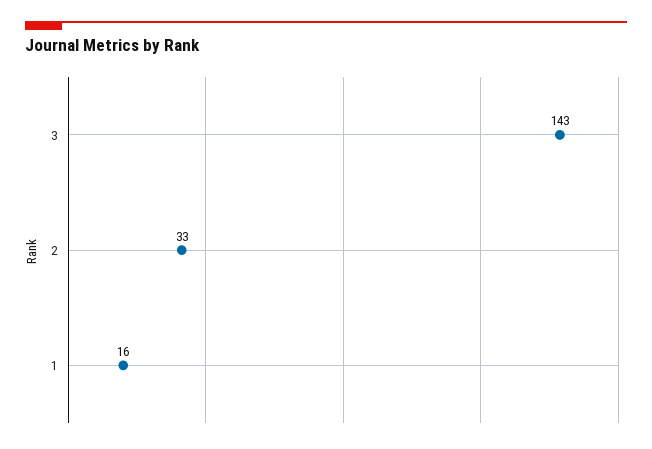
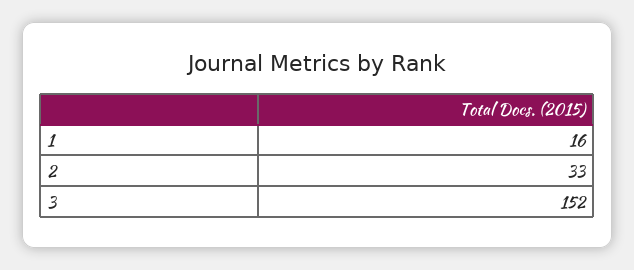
  {
-   "3": 143,
+   "3": 152,
    "2": 33,
    "1": 16
  }

